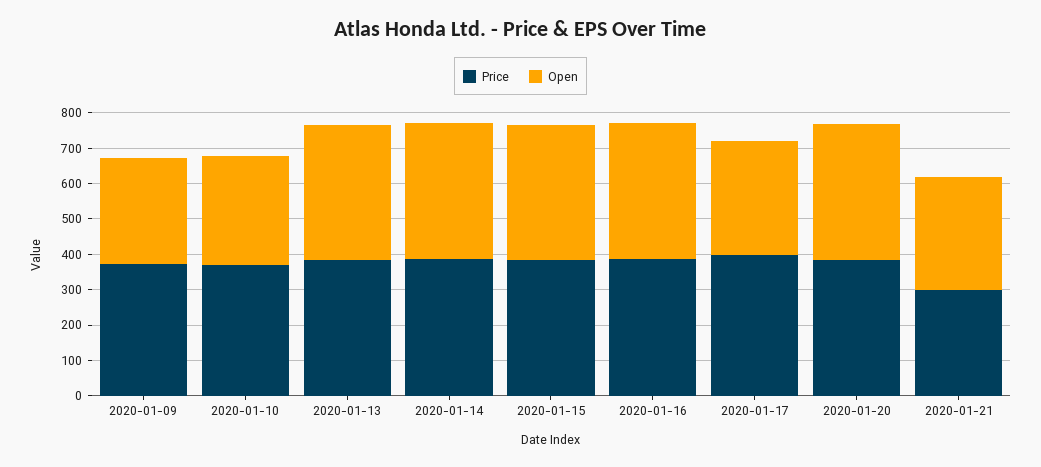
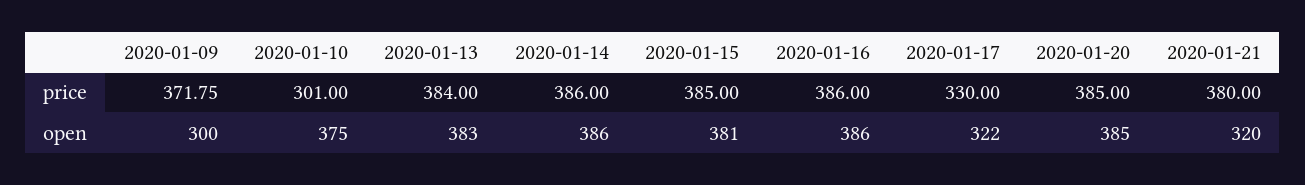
  {
    "Price": {
      "2020-01-09": 371.75,
-     "2020-01-10": 375,
+     "2020-01-10": 301,
      "2020-01-13": 384,
      "2020-01-14": 386,
      "2020-01-15": 385,
      "2020-01-16": 386,
-     "2020-01-17": 400,
+     "2020-01-17": 330,
      "2020-01-20": 385,
-     "2020-01-21": 300
+     "2020-01-21": 380
    },
    "Open": {
      "2020-01-09": 300,
-     "2020-01-10": 300,
+     "2020-01-10": 375,
      "2020-01-13": 383,
      "2020-01-14": 386,
      "2020-01-15": 381,
      "2020-01-16": 386,
      "2020-01-17": 322,
      "2020-01-20": 385,
      "2020-01-21": 320
    }
  }

